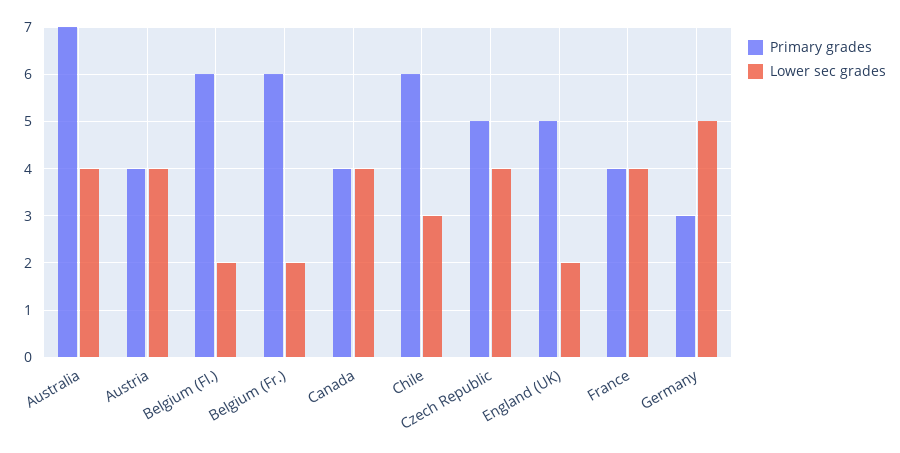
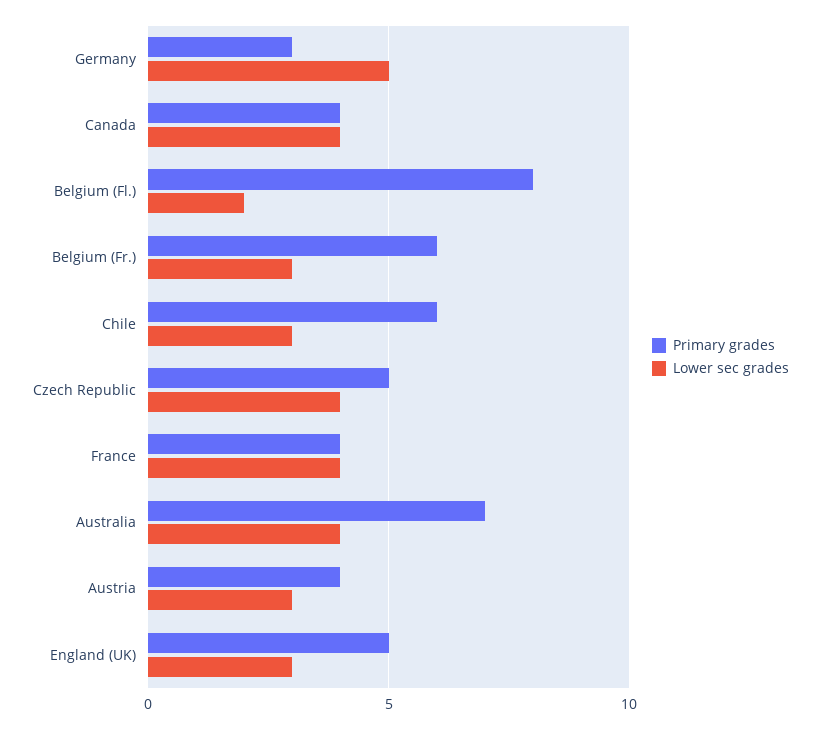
  {
    "Primary grades": {
      "Australia": 7,
      "Austria": 4,
-     "Belgium (Fl.)": 6,
+     "Belgium (Fl.)": 8,
      "Belgium (Fr.)": 6,
      "Canada": 4,
      "Chile": 6,
      "Czech Republic": 5,
      "England (UK)": 5,
      "France": 4,
      "Germany": 3
    },
    "Lower sec grades": {
      "Australia": 4,
-     "Austria": 4,
+     "Austria": 3,
      "Belgium (Fl.)": 2,
-     "Belgium (Fr.)": 2,
+     "Belgium (Fr.)": 3,
      "Canada": 4,
      "Chile": 3,
      "Czech Republic": 4,
-     "England (UK)": 2,
+     "England (UK)": 3,
      "France": 4,
      "Germany": 5
    }
  }

